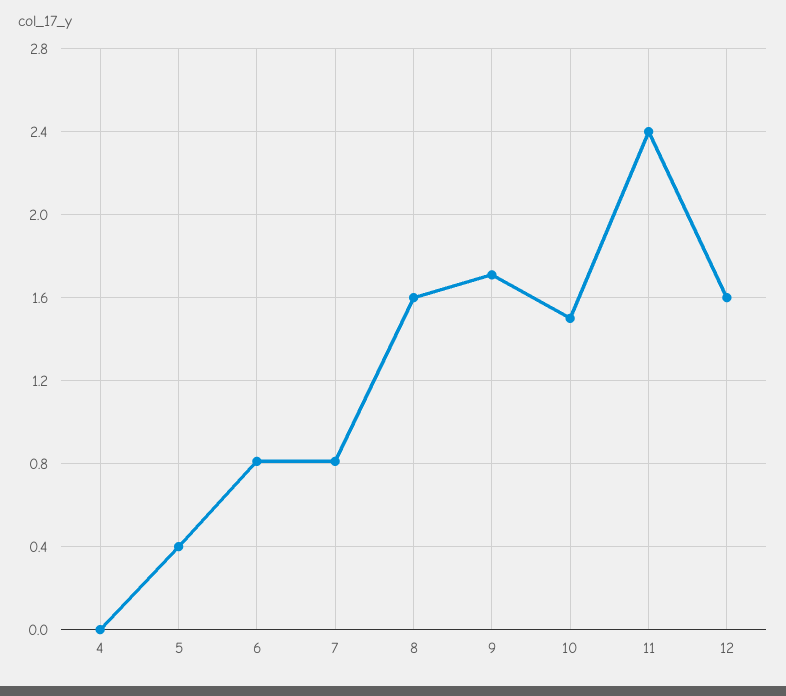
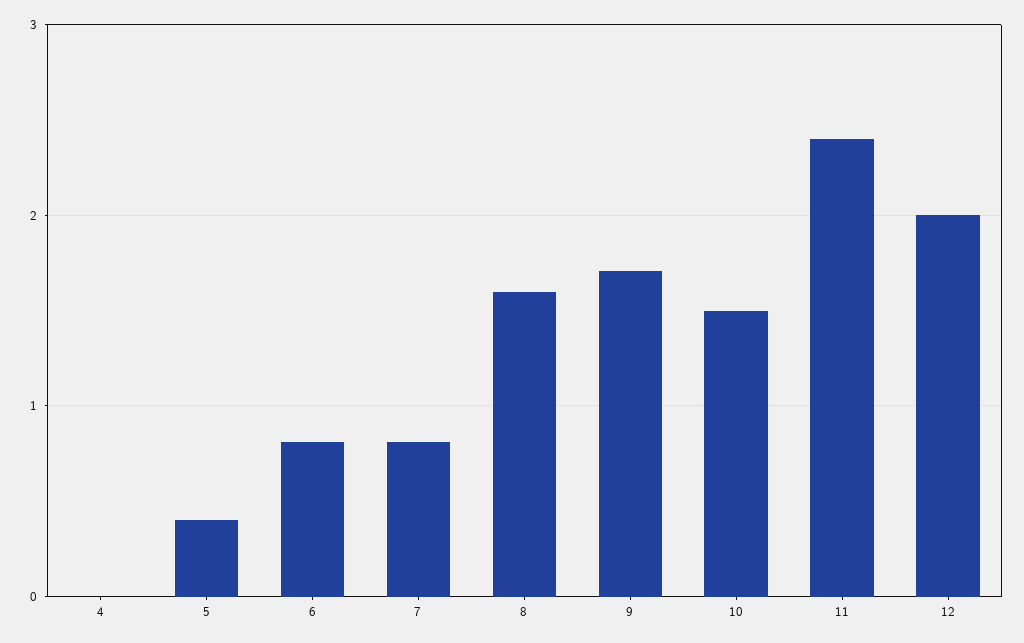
  {
    "4": 0,
    "5": 0.4,
    "6": 0.8,
    "7": 0.8,
    "8": 1.6,
    "9": 1.7,
    "10": 1.5,
    "11": 2.4,
-   "12": 1.6
+   "12": 2
  }

